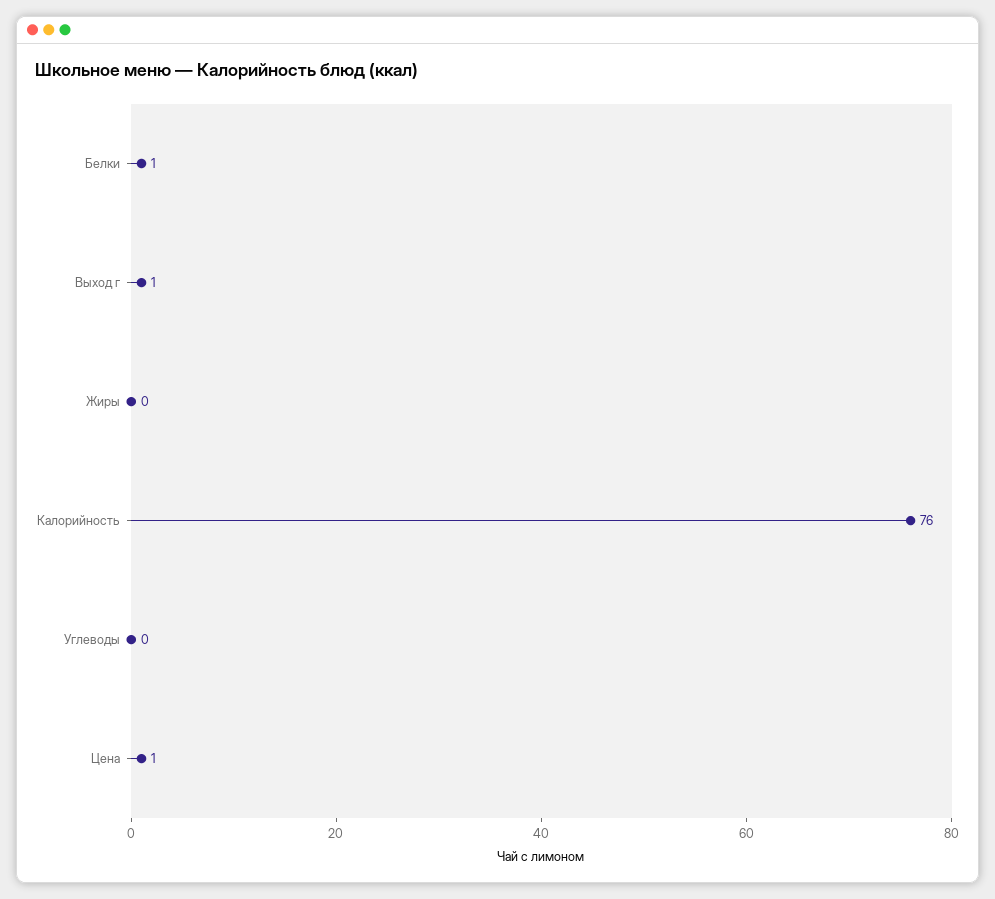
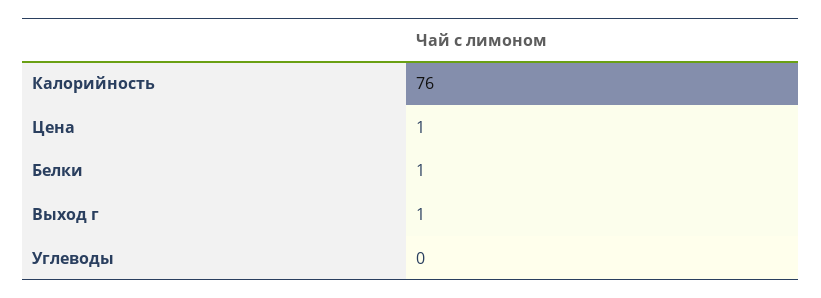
  {
    "Белки": 1,
    "Выход г": 1,
-   "Жиры": 0,
    "Калорийность": 76,
    "Углеводы": 0,
    "Цена": 1
  }

